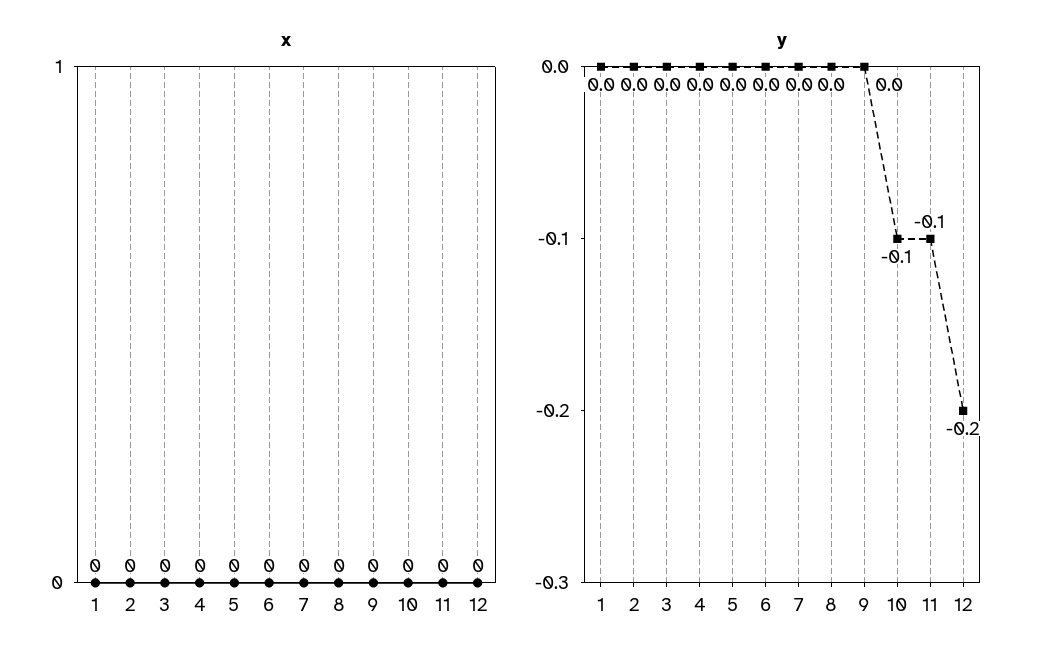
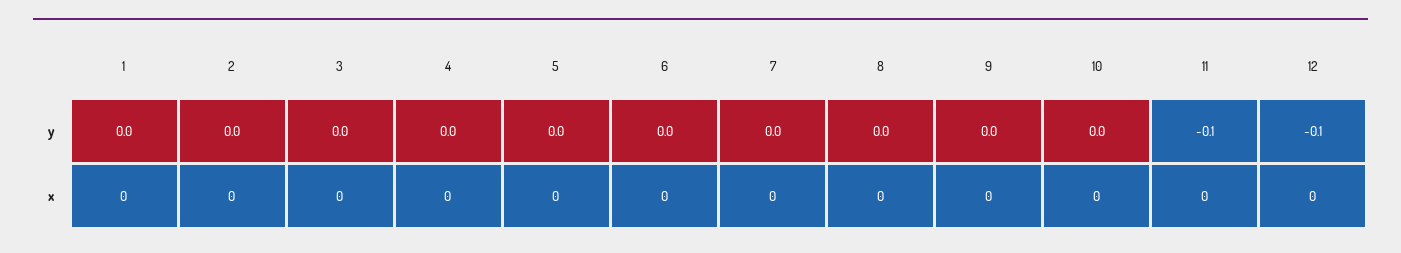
  {
    "x": {
      "1": 0,
      "2": 0,
      "3": 0,
      "4": 0,
      "5": 0,
      "6": 0,
      "7": 0,
      "8": 0,
      "9": 0,
      "10": 0,
      "11": 0,
      "12": 0
    },
    "y": {
      "1": 0,
      "2": 0,
      "3": 0,
      "4": 0,
      "5": 0,
      "6": 0,
      "7": 0,
      "8": 0,
      "9": 0,
-     "10": -0.1,
+     "10": 0,
      "11": -0.1,
-     "12": -0.2
+     "12": -0.1
    }
  }

